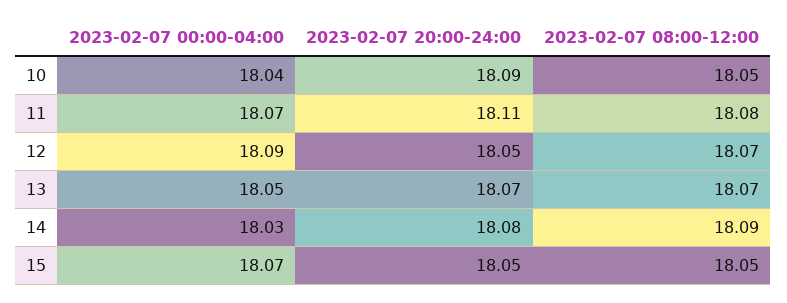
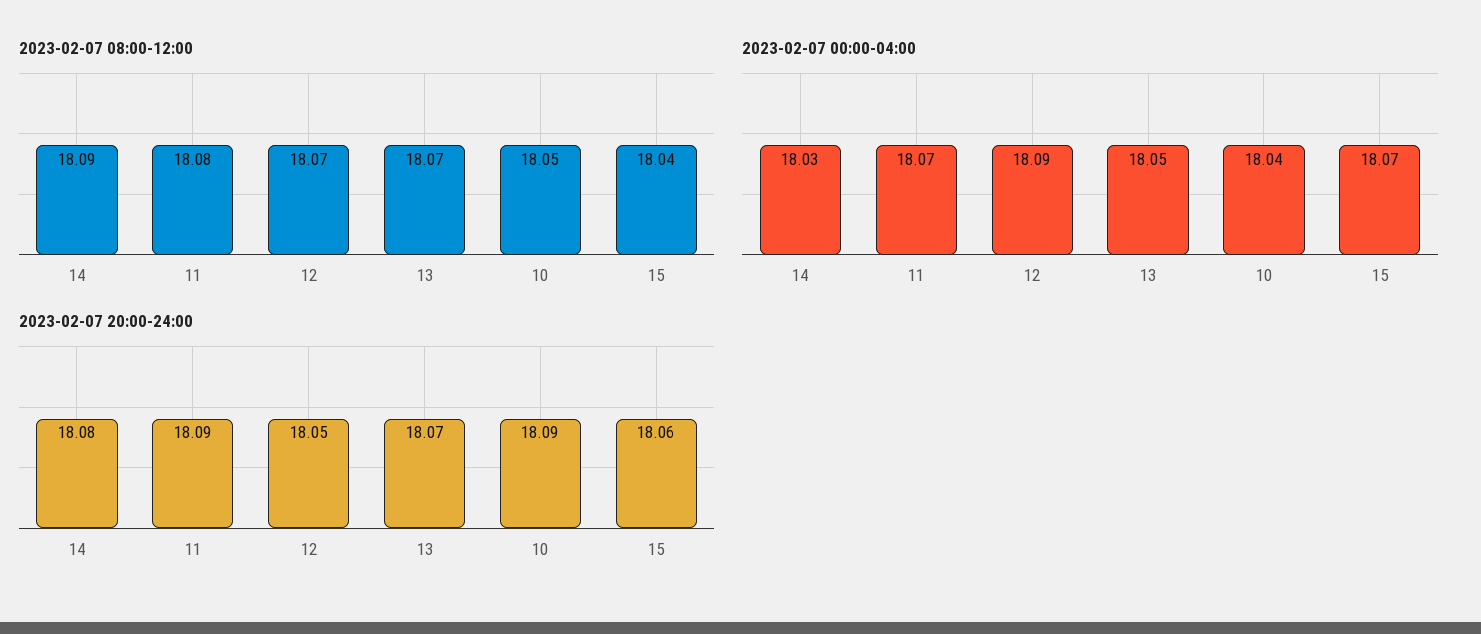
  {
    "2023-02-07 00:00-04:00": {
      "10": 18.04,
      "11": 18.07,
      "12": 18.09,
      "13": 18.05,
      "14": 18.03,
      "15": 18.07
    },
    "2023-02-07 20:00-24:00": {
      "10": 18.09,
-     "11": 18.11,
+     "11": 18.09,
      "12": 18.05,
      "13": 18.07,
      "14": 18.08,
-     "15": 18.05
+     "15": 18.06
    },
    "2023-02-07 08:00-12:00": {
      "10": 18.05,
      "11": 18.08,
      "12": 18.07,
      "13": 18.07,
      "14": 18.09,
-     "15": 18.05
+     "15": 18.04
    }
  }

